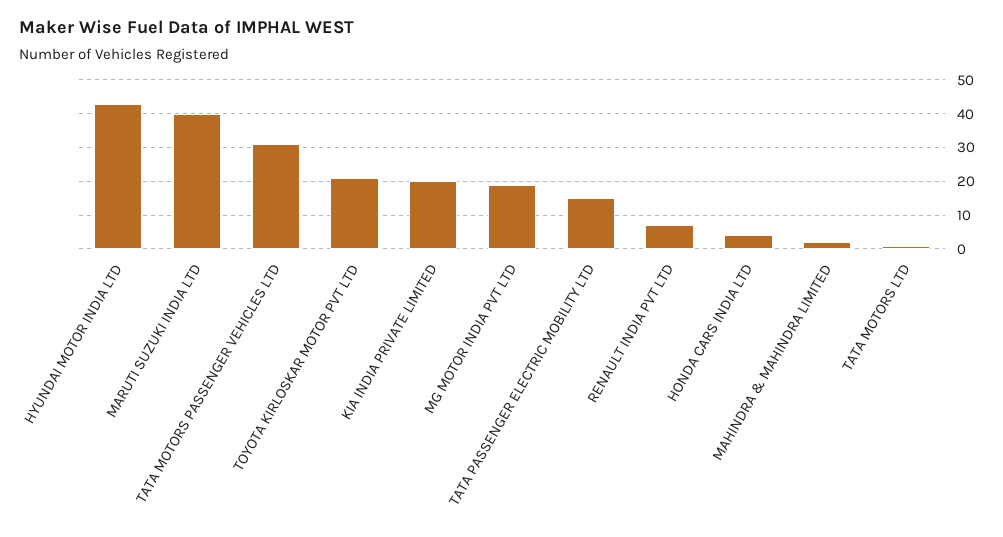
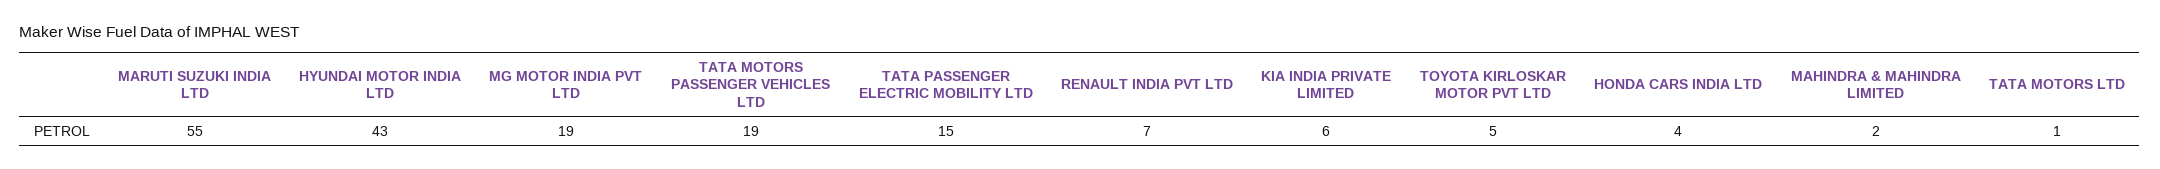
  {
    "HYUNDAI MOTOR INDIA LTD": 43,
-   "MARUTI SUZUKI INDIA LTD": 40,
+   "MARUTI SUZUKI INDIA LTD": 55,
-   "TATA MOTORS PASSENGER VEHICLES LTD": 30,
+   "TATA MOTORS PASSENGER VEHICLES LTD": 19,
-   "TOYOTA KIRLOSKAR MOTOR PVT LTD": 20,
+   "TOYOTA KIRLOSKAR MOTOR PVT LTD": 5,
-   "KIA INDIA PRIVATE LIMITED": 20,
+   "KIA INDIA PRIVATE LIMITED": 6,
    "MG MOTOR INDIA PVT LTD": 19,
    "TATA PASSENGER ELECTRIC MOBILITY LTD": 15,
    "RENAULT INDIA PVT LTD": 7,
    "HONDA CARS INDIA LTD": 4,
    "MAHINDRA & MAHINDRA LIMITED": 2,
    "TATA MOTORS LTD": 1
  }

